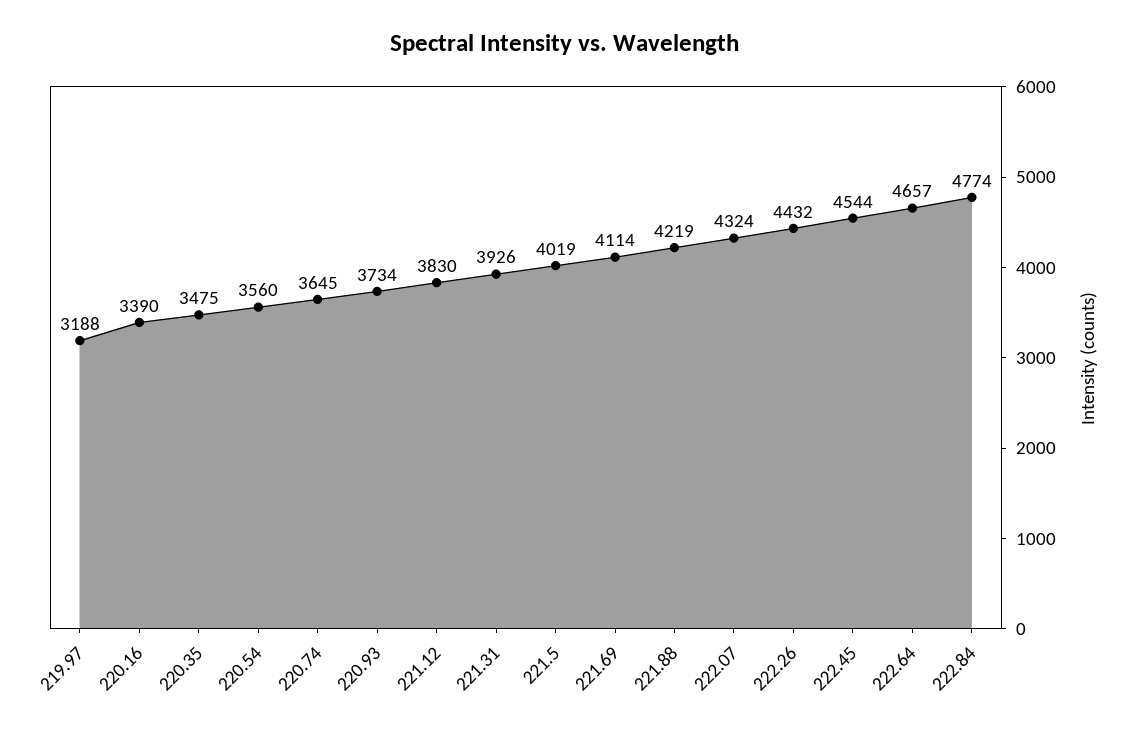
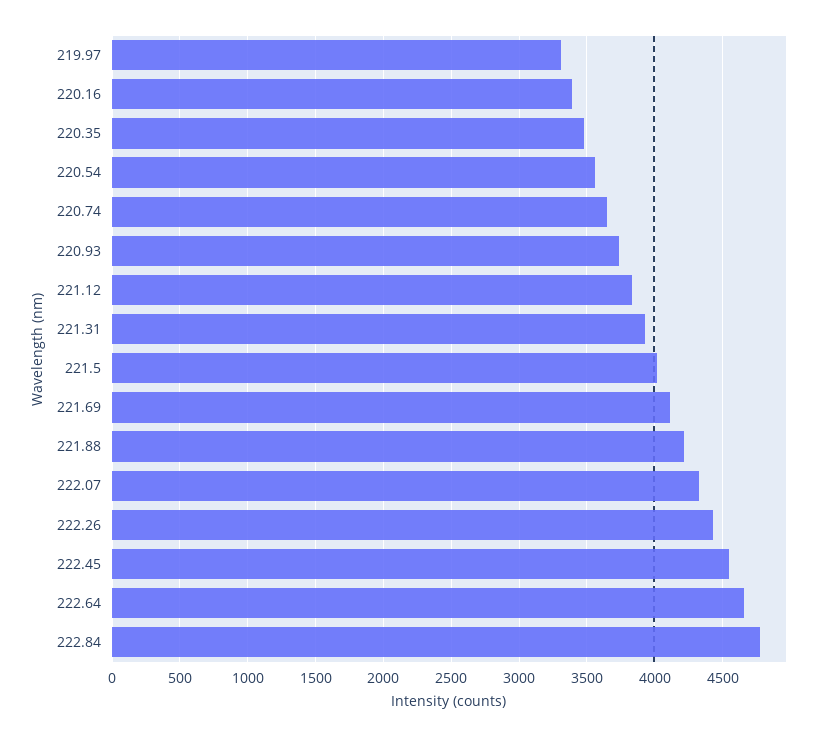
  {
-   "219.97": 3188,
+   "219.97": 3300,
    "220.16": 3390,
    "220.35": 3475,
    "220.54": 3560,
    "220.74": 3645,
    "220.93": 3734,
    "221.12": 3830,
    "221.31": 3926,
    "221.5": 4019,
    "221.69": 4114,
    "221.88": 4219,
    "222.07": 4324,
    "222.26": 4432,
    "222.45": 4544,
    "222.64": 4657,
    "222.84": 4774
  }

